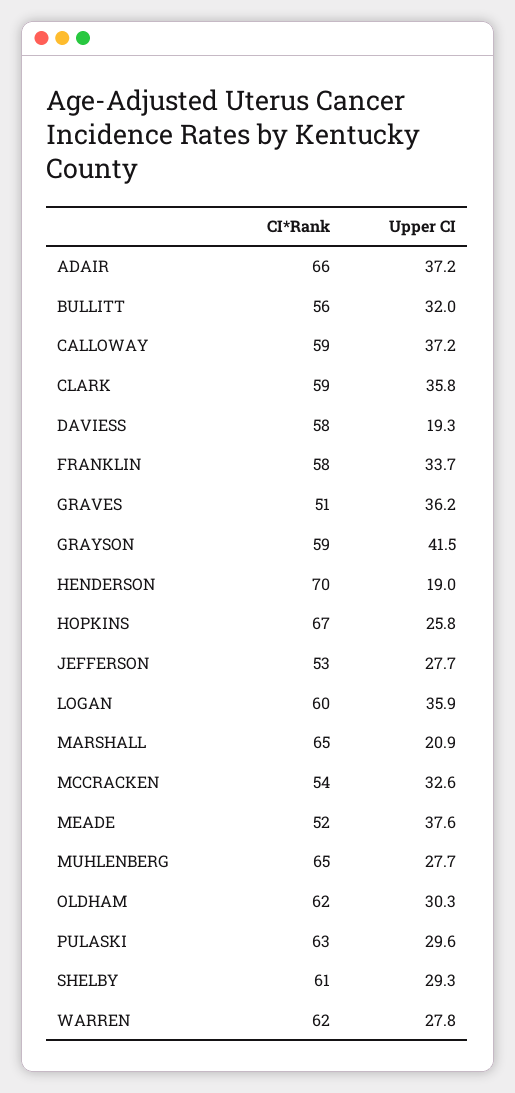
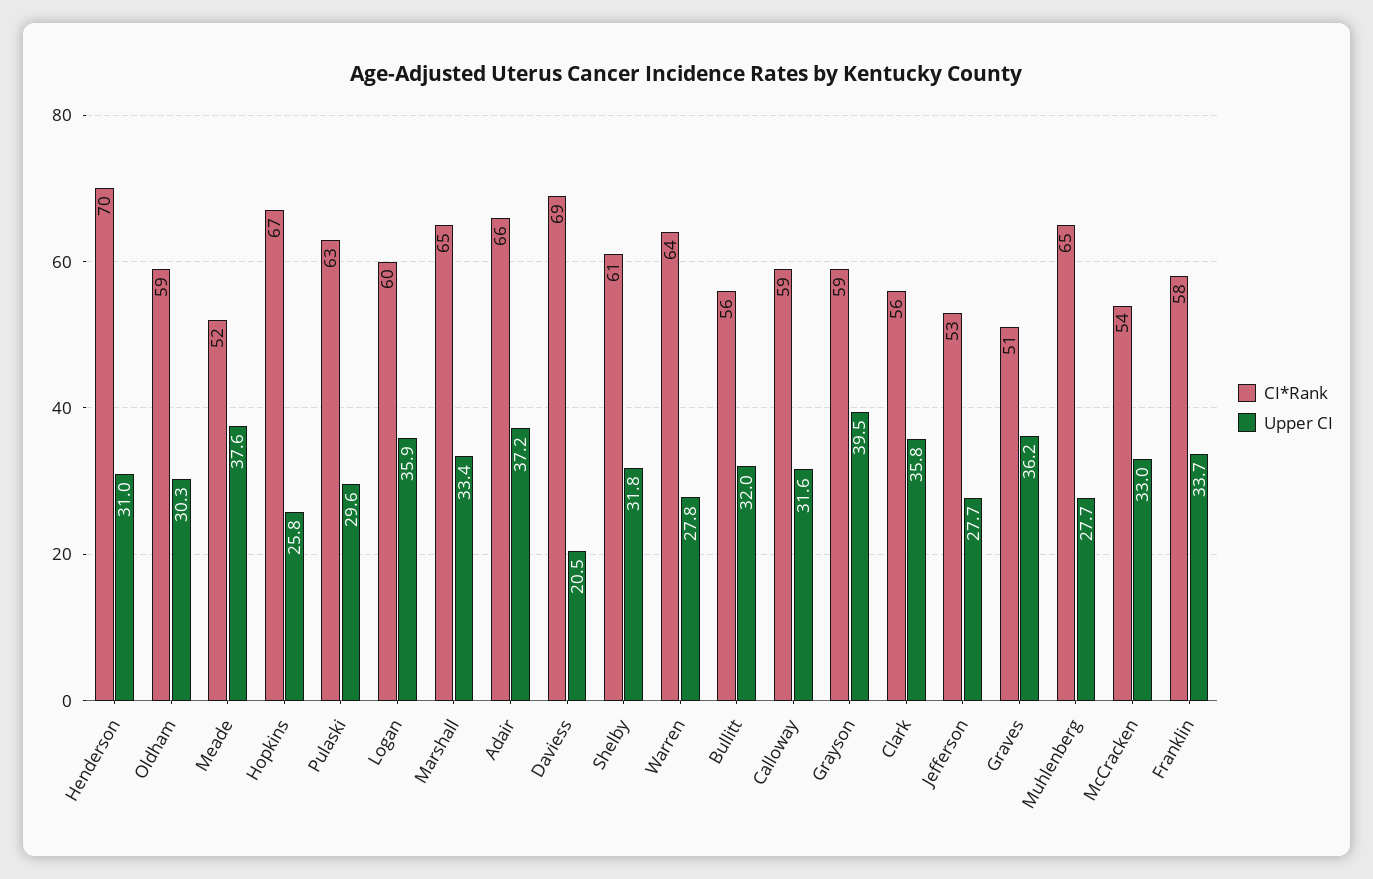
  {
    "CI*Rank": {
      "ADAIR": 66,
      "BULLITT": 56,
      "CALLOWAY": 59,
-     "CLARK": 59,
+     "CLARK": 56,
-     "DAVIESS": 58,
+     "DAVIESS": 69,
      "FRANKLIN": 58,
      "GRAVES": 51,
      "GRAYSON": 59,
      "HENDERSON": 70,
      "HOPKINS": 67,
      "JEFFERSON": 53,
      "LOGAN": 60,
      "MARSHALL": 65,
      "MCCRACKEN": 54,
      "MEADE": 52,
      "MUHLENBERG": 65,
-     "OLDHAM": 62,
+     "OLDHAM": 59,
      "PULASKI": 63,
      "SHELBY": 61,
-     "WARREN": 62
+     "WARREN": 64
    },
    "Upper CI": {
      "ADAIR": 37.2,
      "BULLITT": 32,
-     "CALLOWAY": 37.2,
+     "CALLOWAY": 31.6,
      "CLARK": 35.8,
-     "DAVIESS": 19.3,
+     "DAVIESS": 20.5,
      "FRANKLIN": 33.7,
      "GRAVES": 36.2,
-     "GRAYSON": 41.5,
+     "GRAYSON": 39.5,
-     "HENDERSON": 19,
+     "HENDERSON": 31,
      "HOPKINS": 25.8,
      "JEFFERSON": 27.7,
      "LOGAN": 35.9,
-     "MARSHALL": 20.9,
+     "MARSHALL": 33.4,
-     "MCCRACKEN": 32.6,
+     "MCCRACKEN": 33,
      "MEADE": 37.6,
      "MUHLENBERG": 27.7,
      "OLDHAM": 30.3,
      "PULASKI": 29.6,
-     "SHELBY": 29.3,
+     "SHELBY": 31.8,
      "WARREN": 27.8
    }
  }

